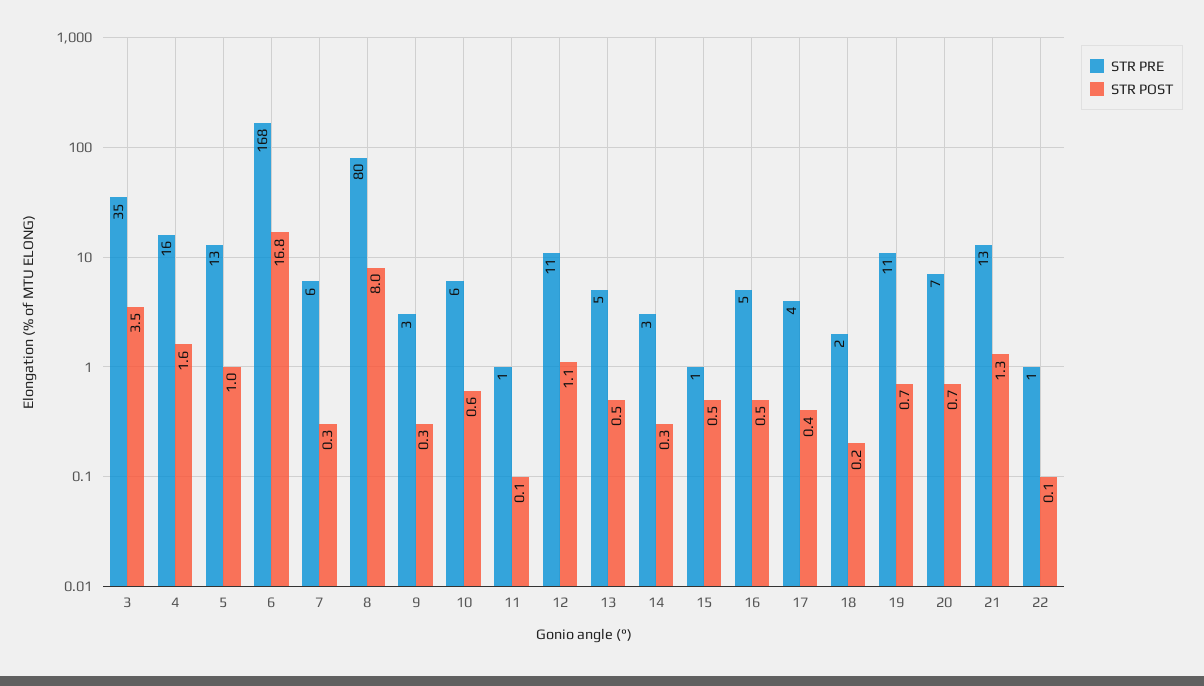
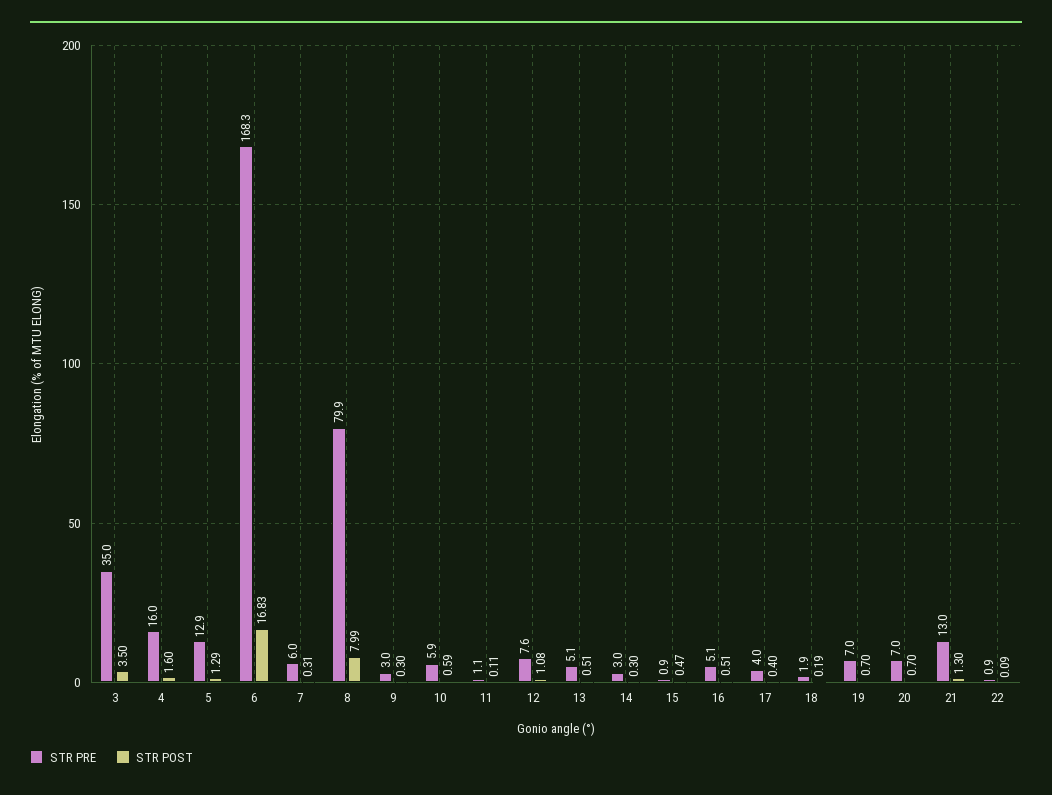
  {
    "STR PRE": {
      "3": 35,
      "4": 16,
      "5": 12.9,
      "6": 168.3,
      "7": 6,
      "8": 79.9,
      "9": 3,
      "10": 5.9,
      "11": 1.1,
-     "12": 11,
+     "12": 7.6,
      "13": 5.1,
      "14": 3,
      "15": 0.9,
      "16": 5.1,
      "17": 4,
      "18": 1.9,
-     "19": 11,
+     "19": 7,
      "20": 7,
      "21": 13,
      "22": 0.9
    },
    "STR POST": {
      "3": 3.5,
      "4": 1.6,
-     "5": 1,
+     "5": 1.29,
      "6": 16.83,
      "7": 0.31,
      "8": 7.99,
      "9": 0.3,
      "10": 0.59,
      "11": 0.11,
      "12": 1.08,
      "13": 0.51,
      "14": 0.3,
      "15": 0.47,
      "16": 0.51,
      "17": 0.4,
      "18": 0.19,
      "19": 0.7,
      "20": 0.7,
      "21": 1.3,
      "22": 0.09
    }
  }

